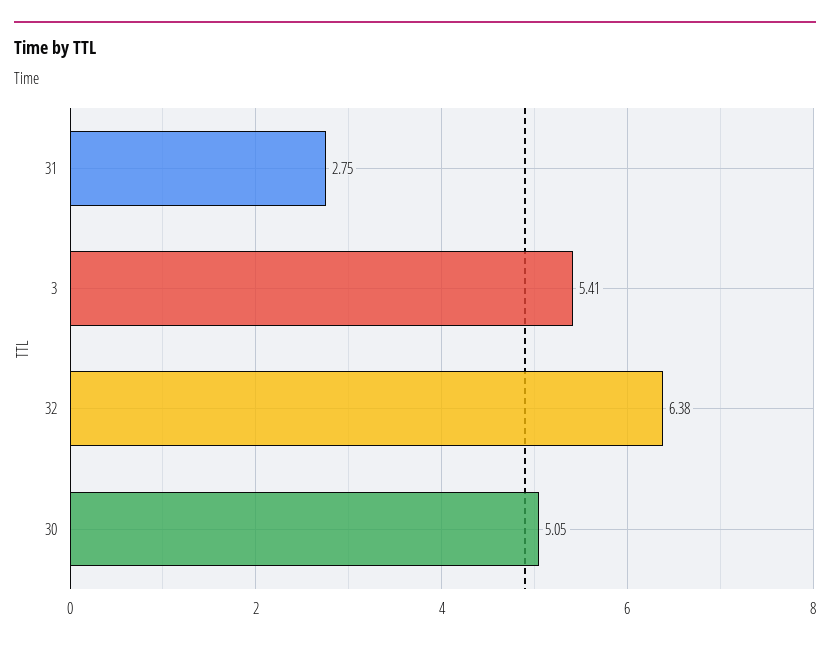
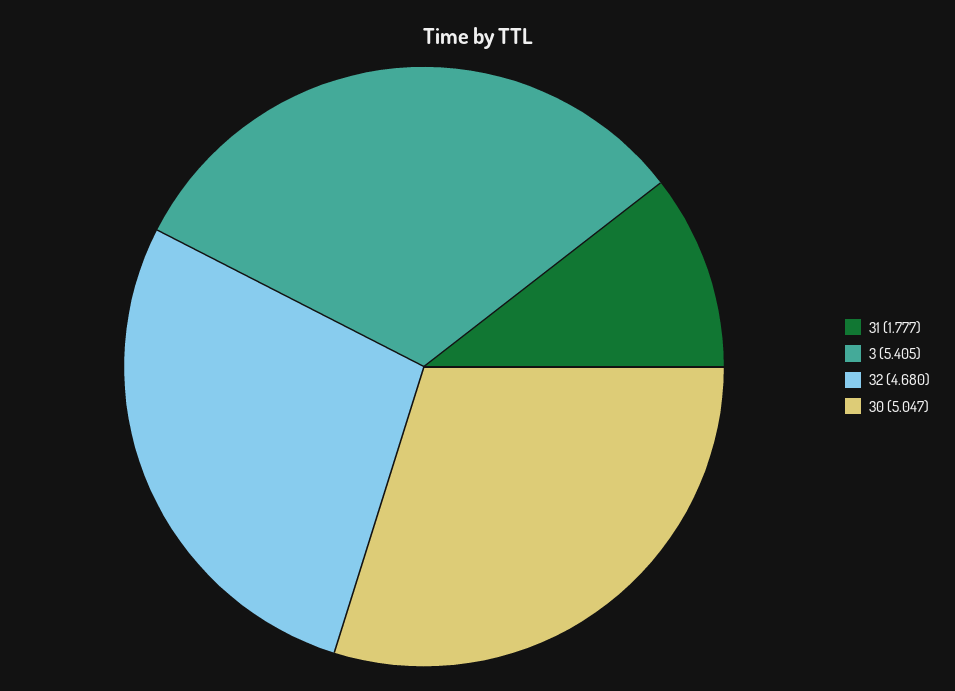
  {
-   "31": 2.75,
+   "31": 1.777,
    "3": 5.405,
-   "32": 6.38,
+   "32": 4.68,
    "30": 5.047
  }

